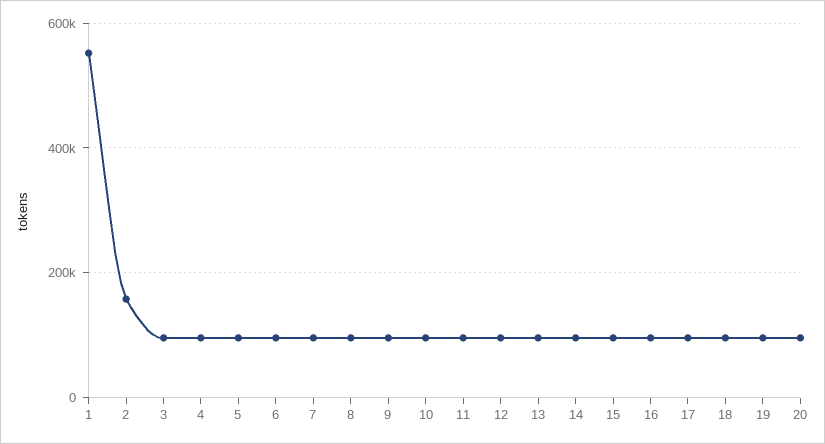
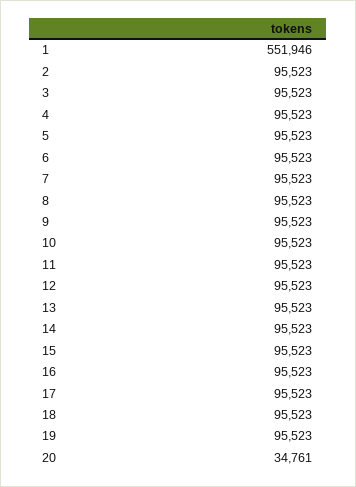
  {
    "1": 551946,
-   "2": 160000,
+   "2": 95523,
    "3": 95523,
    "4": 95523,
    "5": 95523,
    "6": 95523,
    "7": 95523,
    "8": 95523,
    "9": 95523,
    "10": 95523,
    "11": 95523,
    "12": 95523,
    "13": 95523,
    "14": 95523,
    "15": 95523,
    "16": 95523,
    "17": 95523,
    "18": 95523,
    "19": 95523,
-   "20": 100000
+   "20": 34761
  }

